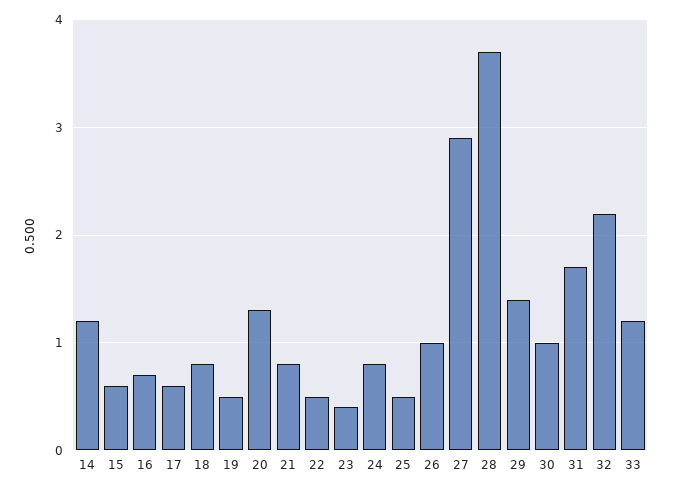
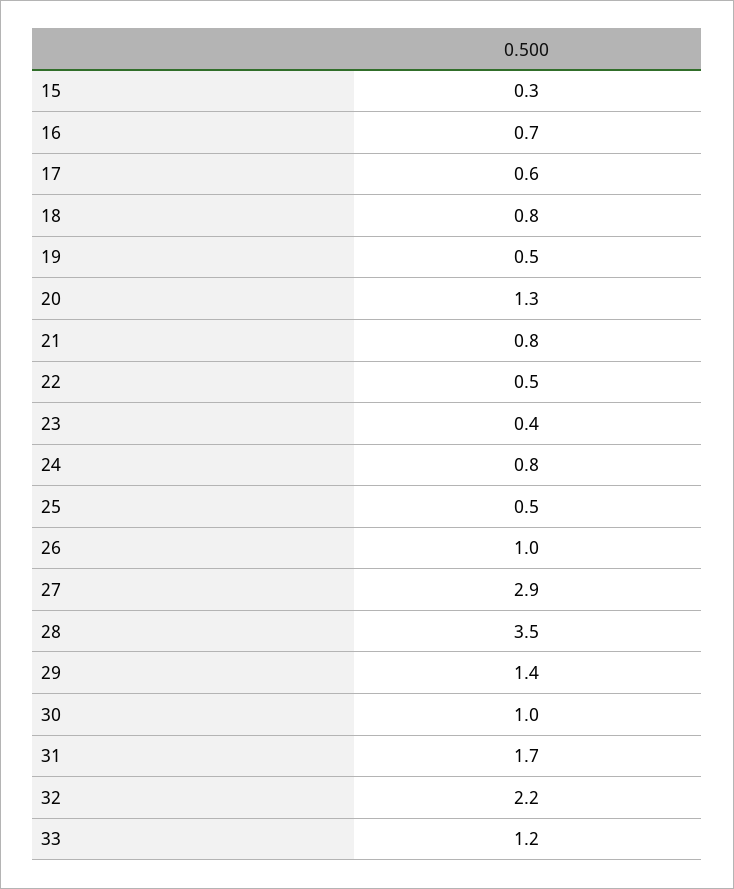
  {
-   "14": 1.2,
-   "15": 0.6,
+   "15": 0.3,
    "16": 0.7,
    "17": 0.6,
    "18": 0.8,
    "19": 0.5,
    "20": 1.3,
    "21": 0.8,
    "22": 0.5,
    "23": 0.4,
    "24": 0.8,
    "25": 0.5,
    "26": 1,
    "27": 2.9,
-   "28": 3.7,
+   "28": 3.5,
    "29": 1.4,
    "30": 1,
    "31": 1.7,
    "32": 2.2,
    "33": 1.2
  }

